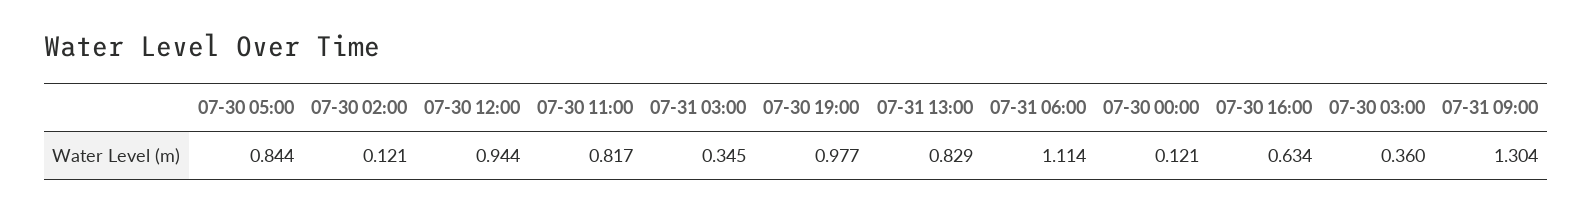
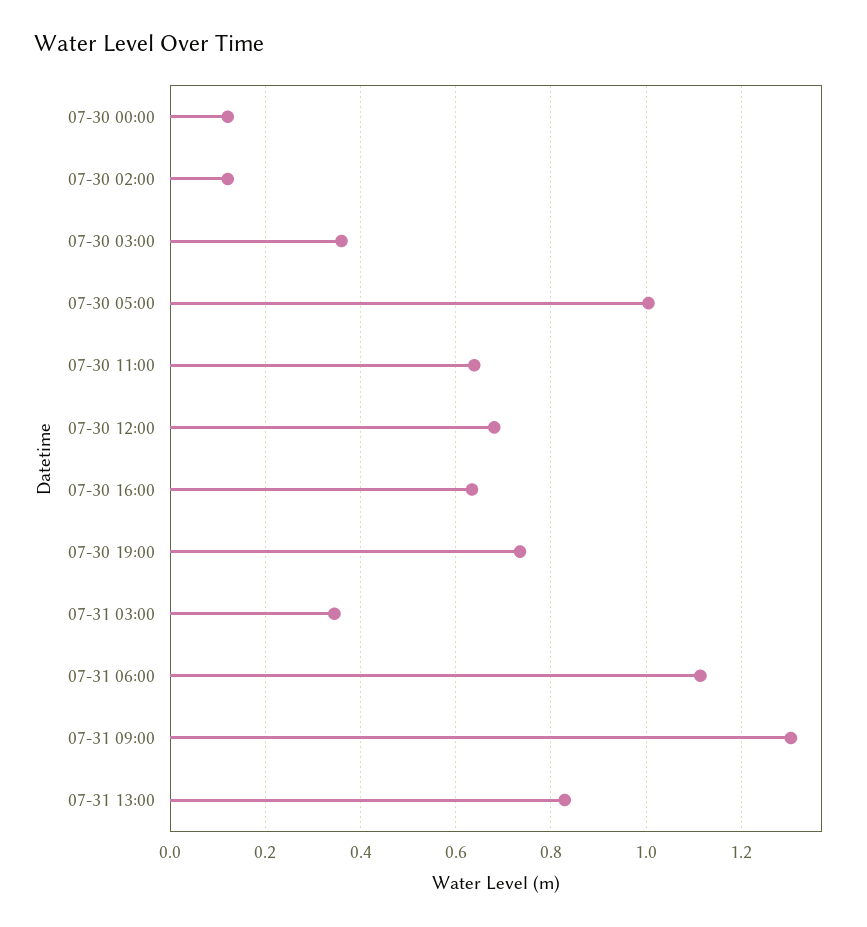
  {
-   "07-30 05:00": 0.844,
+   "07-30 05:00": 1,
    "07-30 02:00": 0.121,
-   "07-30 12:00": 0.944,
+   "07-30 12:00": 0.68,
-   "07-30 11:00": 0.817,
+   "07-30 11:00": 0.64,
    "07-31 03:00": 0.345,
-   "07-30 19:00": 0.977,
+   "07-30 19:00": 0.74,
    "07-31 13:00": 0.829,
    "07-31 06:00": 1.114,
    "07-30 00:00": 0.121,
    "07-30 16:00": 0.634,
    "07-30 03:00": 0.36,
    "07-31 09:00": 1.304
  }

